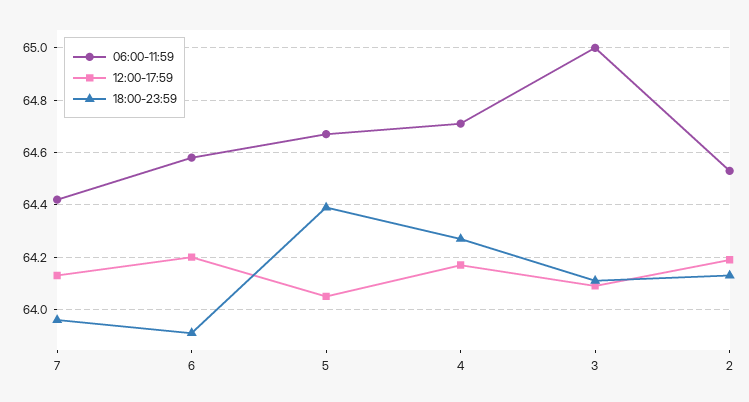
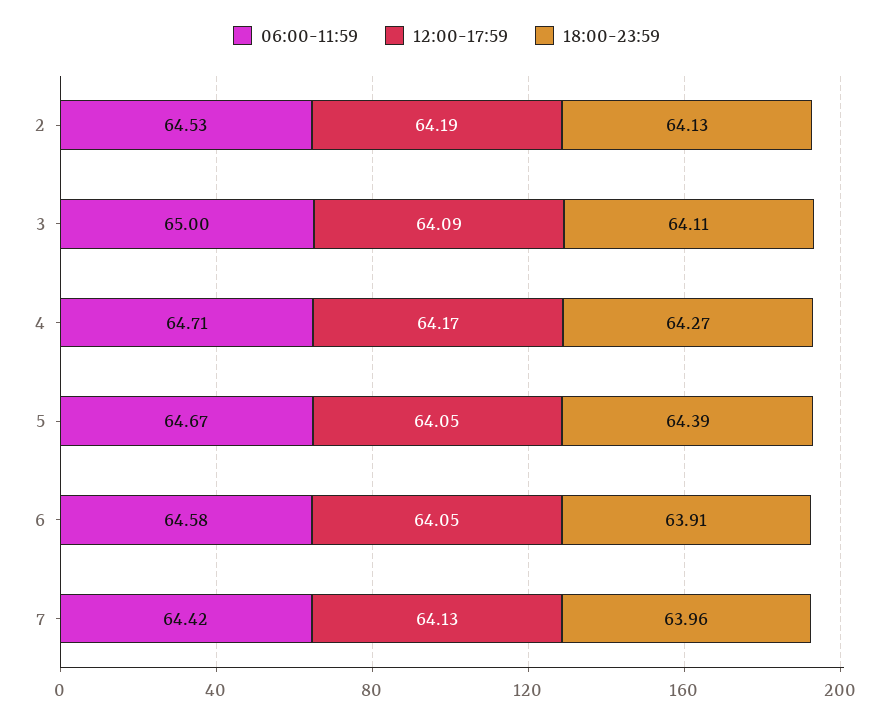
  {
    "06:00-11:59": {
      "7": 64.42,
      "6": 64.58,
      "5": 64.67,
      "4": 64.71,
      "3": 65,
      "2": 64.53
    },
    "12:00-17:59": {
      "7": 64.13,
-     "6": 64.2,
+     "6": 64.05,
      "5": 64.05,
      "4": 64.17,
      "3": 64.09,
      "2": 64.19
    },
    "18:00-23:59": {
      "7": 63.96,
      "6": 63.91,
      "5": 64.39,
      "4": 64.27,
      "3": 64.11,
      "2": 64.13
    }
  }

